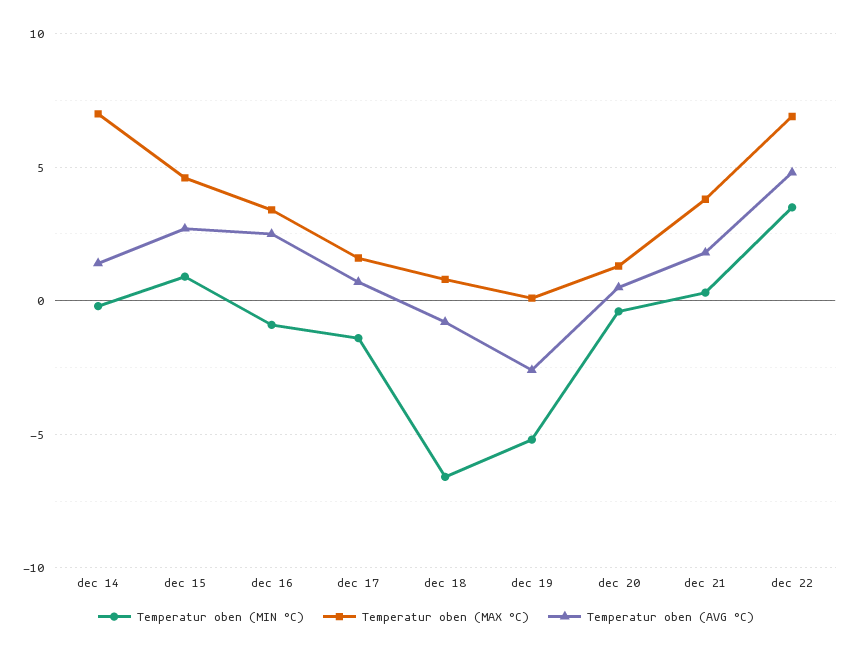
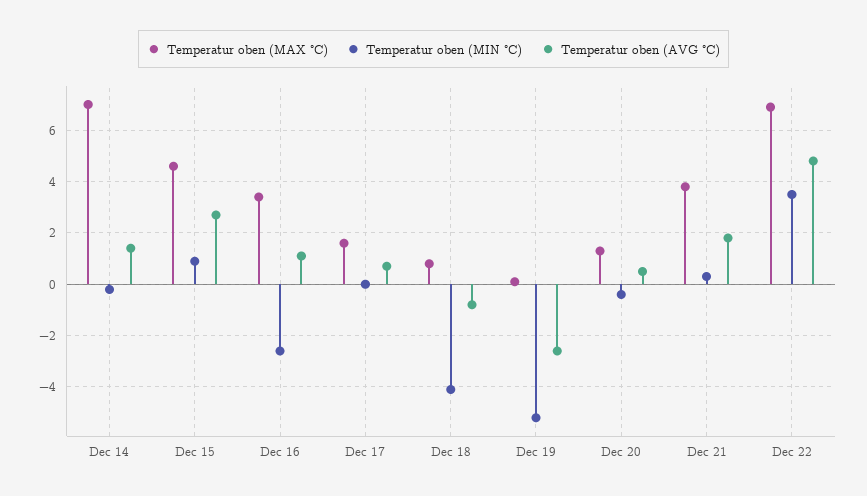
  {
    "Temperatur oben (MIN °C)": {
      "dec 14": 0,
      "dec 15": 1,
-     "dec 16": -1,
+     "dec 16": -2.5,
-     "dec 17": -1.5,
+     "dec 17": 0,
-     "dec 18": -6.5,
+     "dec 18": -4,
      "dec 19": -5,
      "dec 20": -0.5,
      "dec 21": 0.5,
      "dec 22": 3.5
    },
    "Temperatur oben (MAX °C)": {
      "dec 14": 7,
      "dec 15": 4.5,
      "dec 16": 3.5,
      "dec 17": 1.5,
      "dec 18": 1,
      "dec 19": 0,
      "dec 20": 1.5,
      "dec 21": 4,
      "dec 22": 7
    },
    "Temperatur oben (AVG °C)": {
      "dec 14": 1.5,
      "dec 15": 2.5,
-     "dec 16": 2.5,
+     "dec 16": 1,
      "dec 17": 0.5,
      "dec 18": -1,
      "dec 19": -2.5,
      "dec 20": 0.5,
      "dec 21": 2,
      "dec 22": 5
    }
  }

